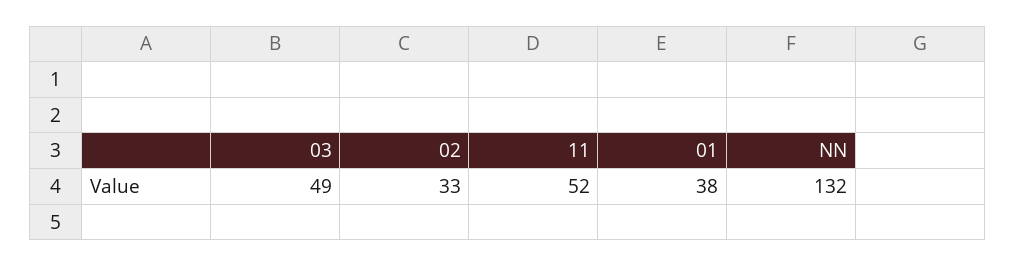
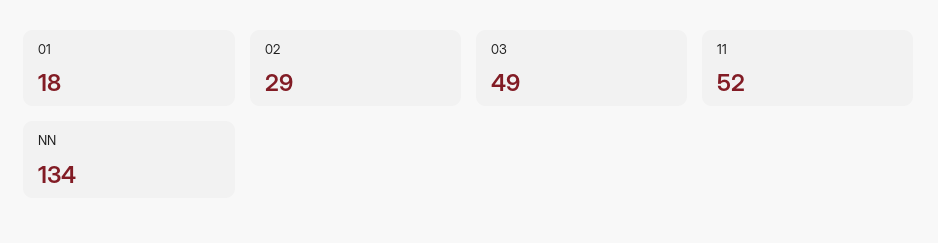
  {
    "03": 49,
-   "02": 33,
+   "02": 29,
    "11": 52,
-   "01": 38,
+   "01": 18,
-   "NN": 132
+   "NN": 134
  }

